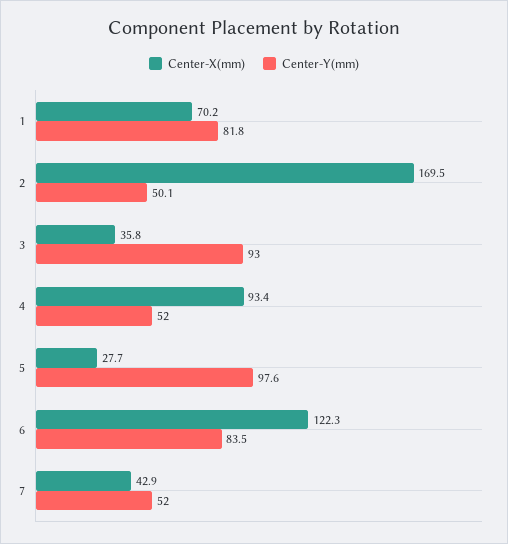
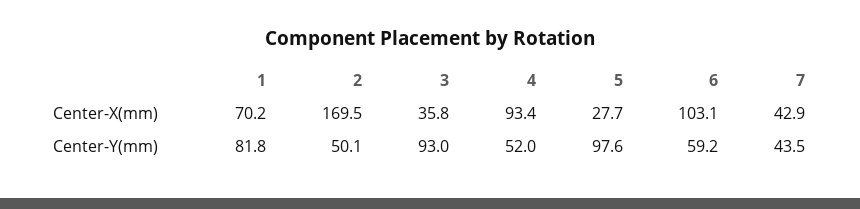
  {
    "Center-X(mm)": {
      "1": 70.2,
      "2": 169.5,
      "3": 35.8,
      "4": 93.4,
      "5": 27.7,
-     "6": 122.3,
+     "6": 103.1,
      "7": 42.9
    },
    "Center-Y(mm)": {
      "1": 81.8,
      "2": 50.1,
      "3": 93,
      "4": 52,
      "5": 97.6,
-     "6": 83.5,
+     "6": 59.2,
-     "7": 52
+     "7": 43.5
    }
  }

